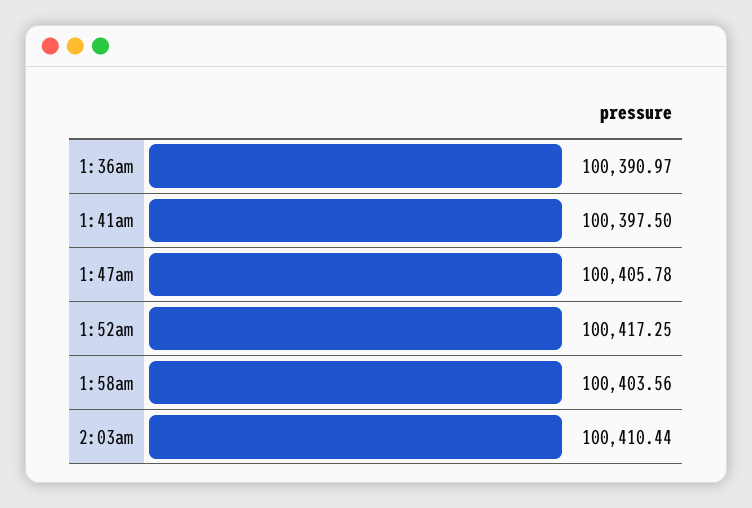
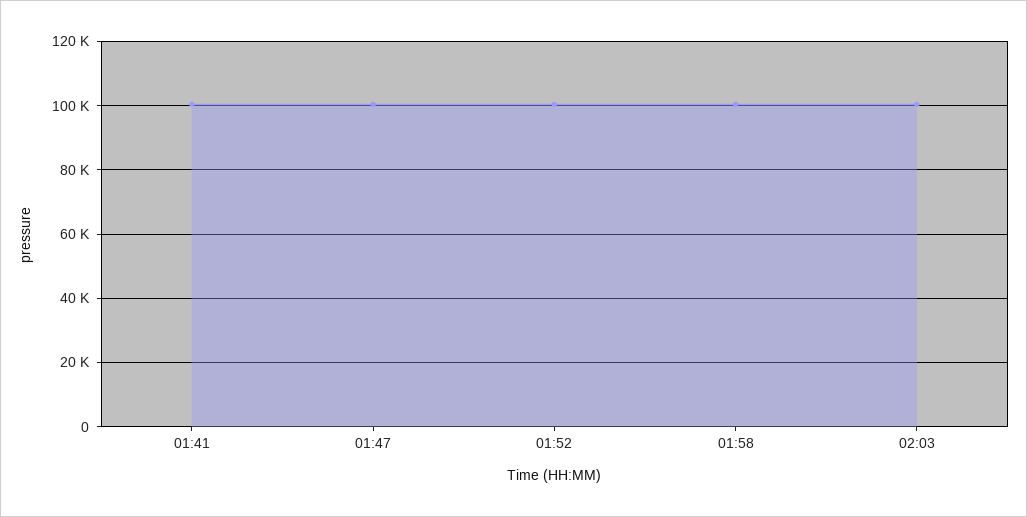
  {
-   "1:36am": 100390.97,
    "1:41am": 100397.5,
    "1:47am": 100405.78,
    "1:52am": 100417.25,
    "1:58am": 100403.56,
    "2:03am": 100410.44
  }

